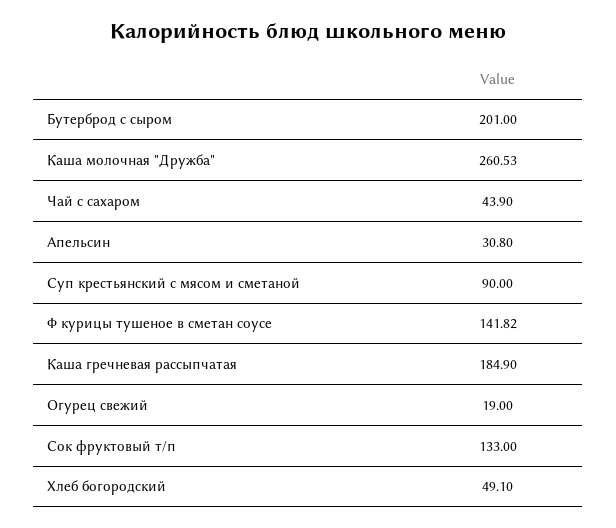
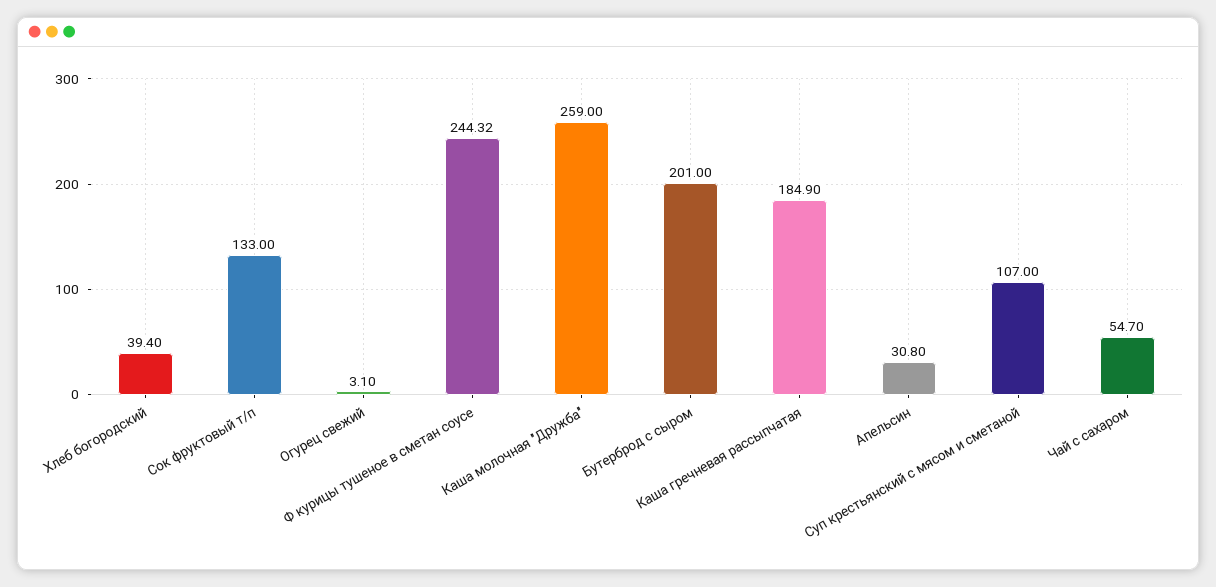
  {
    "Бутерброд с сыром": 201,
-   "Каша молочная \"Дружба\"": 260.53,
+   "Каша молочная \"Дружба\"": 259,
-   "Чай с сахаром": 43.9,
+   "Чай с сахаром": 54.7,
    "Апельсин": 30.8,
-   "Суп крестьянский с мясом и сметаной": 90,
+   "Суп крестьянский с мясом и сметаной": 107,
-   "Ф курицы тушеное в сметан соусе": 141.82,
+   "Ф курицы тушеное в сметан соусе": 244.32,
    "Каша гречневая рассыпчатая": 184.9,
-   "Огурец свежий": 19,
+   "Огурец свежий": 3.1,
    "Сок фруктовый т/п": 133,
-   "Хлеб богородский": 49.1
+   "Хлеб богородский": 39.4
  }

